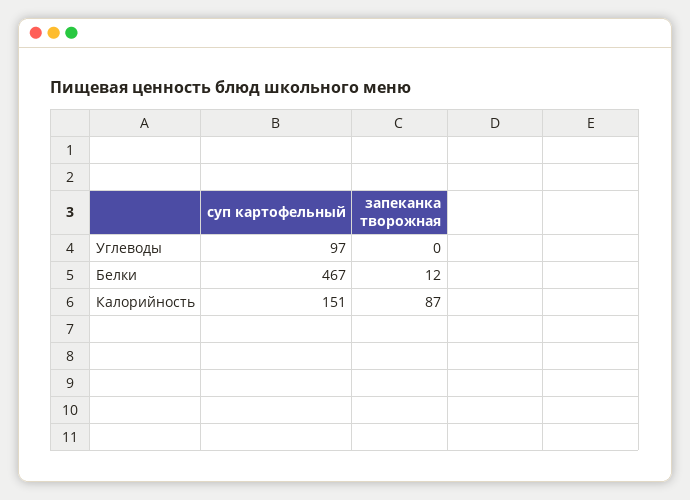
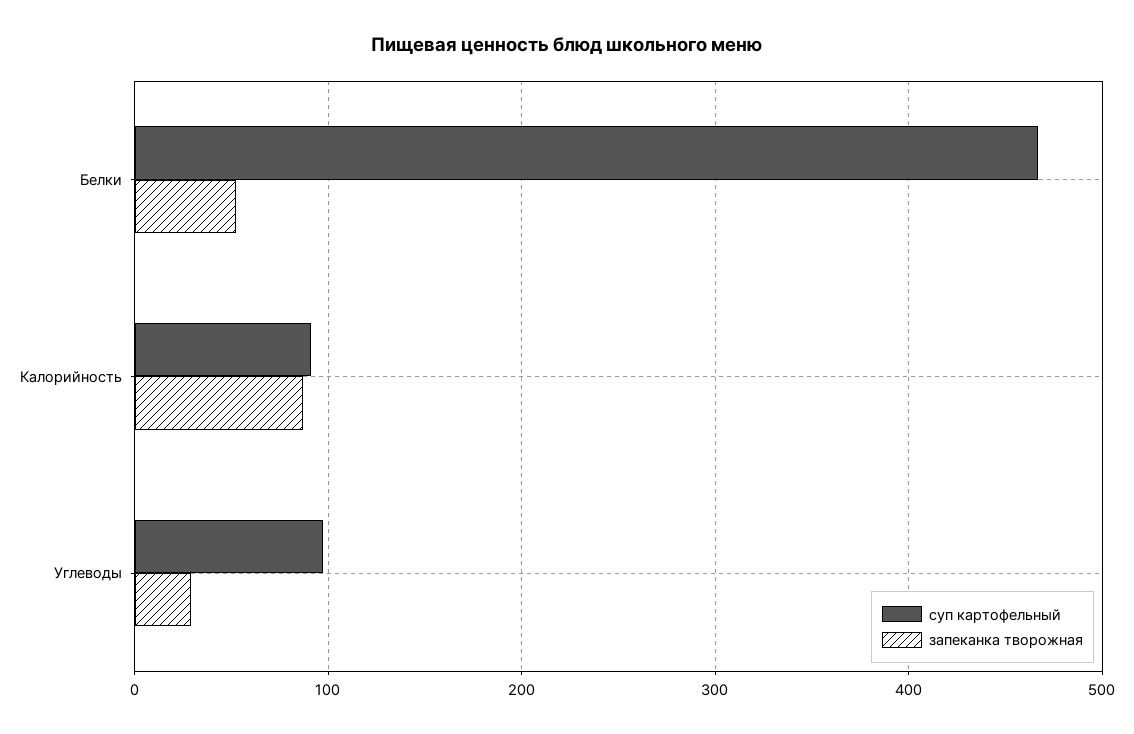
  {
    "суп картофельный": {
      "Углеводы": 97,
      "Белки": 467,
-     "Калорийность": 151
+     "Калорийность": 90
    },
    "запеканка творожная": {
-     "Углеводы": 0,
+     "Углеводы": 30,
-     "Белки": 12,
+     "Белки": 50,
      "Калорийность": 87
    }
  }

